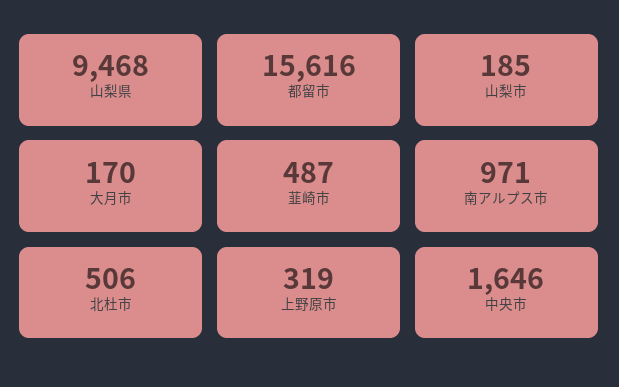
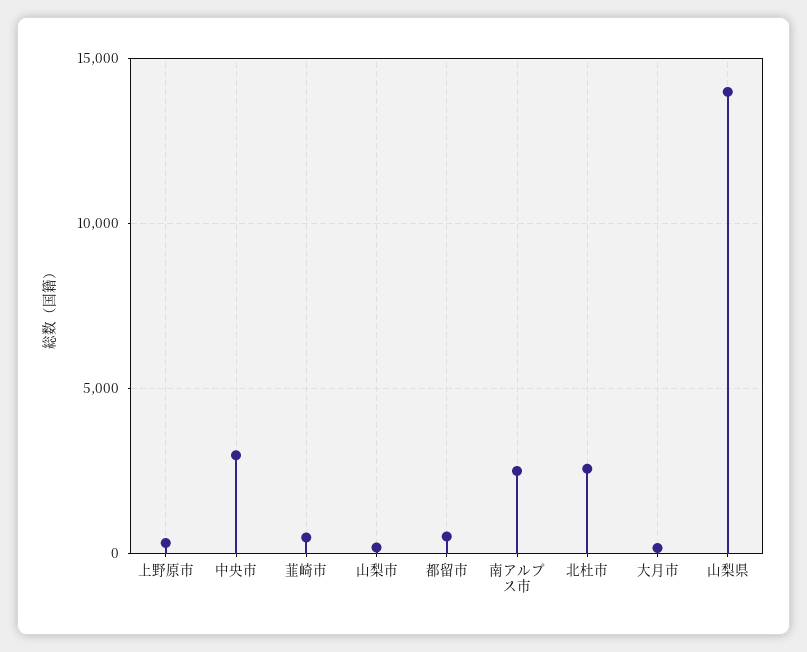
  {
-   "山梨県": 9468,
+   "山梨県": 14000,
-   "都留市": 15616,
+   "都留市": 500,
    "山梨市": 185,
    "大月市": 170,
    "韮崎市": 487,
-   "南アルプス市": 971,
+   "南アルプス市": 2500,
-   "北杜市": 506,
+   "北杜市": 2500,
    "上野原市": 319,
-   "中央市": 1646
+   "中央市": 3000
  }

